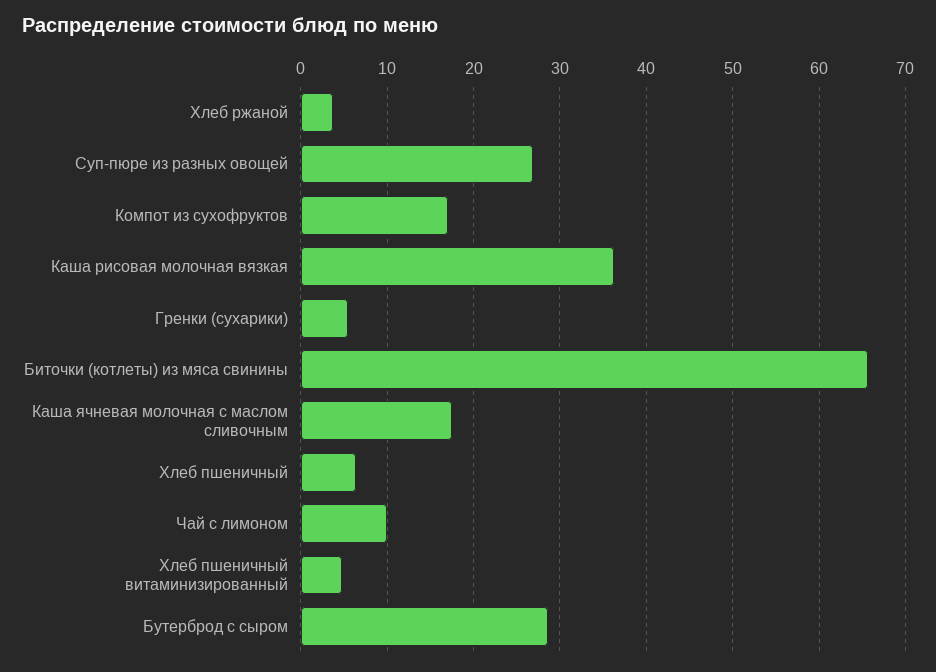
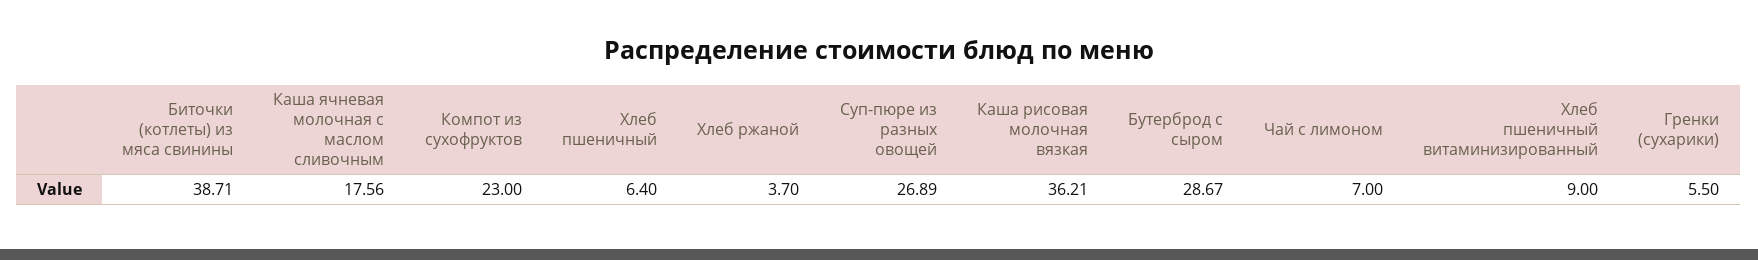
  {
    "Хлеб ржаной": 3.7,
    "Суп-пюре из разных овощей": 26.89,
-   "Компот из сухофруктов": 17,
+   "Компот из сухофруктов": 23,
    "Каша рисовая молочная вязкая": 36.21,
    "Гренки (сухарики)": 5.5,
-   "Биточки (котлеты) из мяса свинины": 66,
+   "Биточки (котлеты) из мяса свинины": 38.71,
    "Каша ячневая молочная с маслом сливочным": 17.56,
    "Хлеб пшеничный": 6.4,
-   "Чай с лимоном": 10,
+   "Чай с лимоном": 7,
-   "Хлеб пшеничный витаминизированный": 5,
+   "Хлеб пшеничный витаминизированный": 9,
    "Бутерброд с сыром": 28.67
  }

